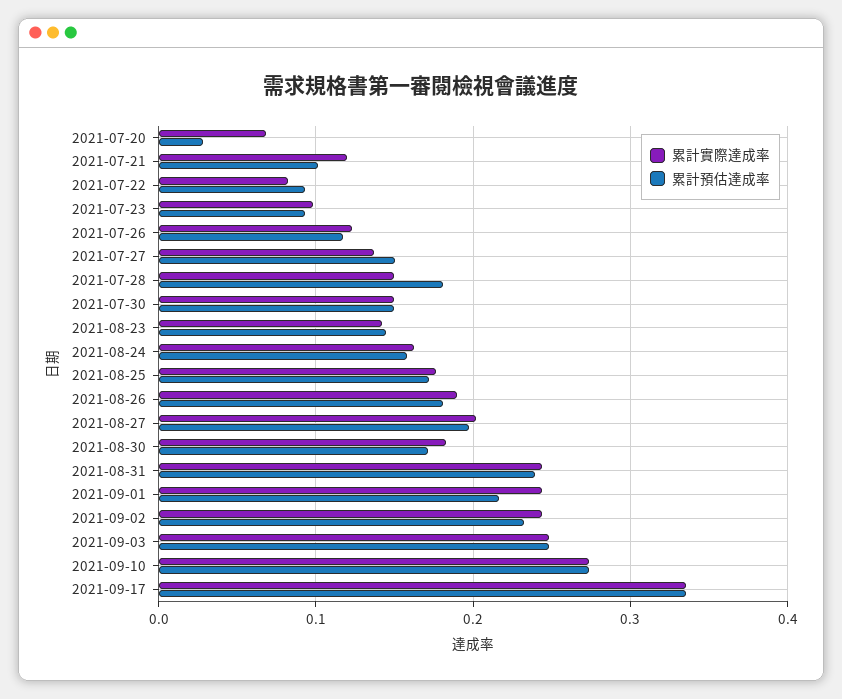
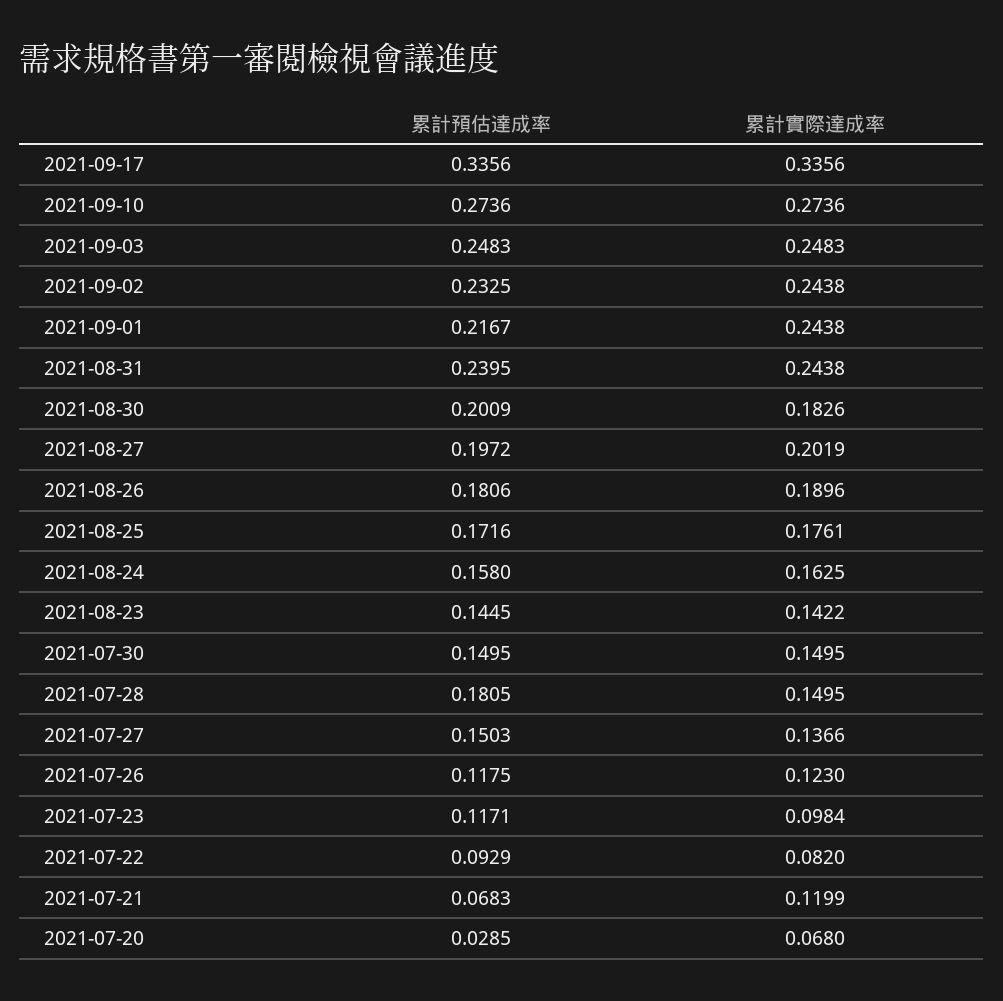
  {
    "累計實際達成率": {
      "2021-07-20": 0.068,
      "2021-07-21": 0.1199,
      "2021-07-22": 0.082,
      "2021-07-23": 0.0984,
      "2021-07-26": 0.123,
      "2021-07-27": 0.1366,
      "2021-07-28": 0.1495,
      "2021-07-30": 0.1495,
      "2021-08-23": 0.1422,
      "2021-08-24": 0.1625,
      "2021-08-25": 0.1761,
      "2021-08-26": 0.1896,
      "2021-08-27": 0.2019,
      "2021-08-30": 0.1826,
      "2021-08-31": 0.2438,
      "2021-09-01": 0.2438,
      "2021-09-02": 0.2438,
      "2021-09-03": 0.2483,
      "2021-09-10": 0.2736,
      "2021-09-17": 0.3356
    },
    "累計預估達成率": {
      "2021-07-20": 0.0285,
-     "2021-07-21": 0.1,
+     "2021-07-21": 0.0683,
      "2021-07-22": 0.0929,
-     "2021-07-23": 0.09,
+     "2021-07-23": 0.1171,
      "2021-07-26": 0.1175,
      "2021-07-27": 0.1503,
      "2021-07-28": 0.1805,
      "2021-07-30": 0.1495,
      "2021-08-23": 0.1445,
      "2021-08-24": 0.158,
      "2021-08-25": 0.1716,
      "2021-08-26": 0.1806,
      "2021-08-27": 0.1972,
-     "2021-08-30": 0.17,
+     "2021-08-30": 0.2009,
      "2021-08-31": 0.2395,
      "2021-09-01": 0.2167,
      "2021-09-02": 0.2325,
      "2021-09-03": 0.2483,
      "2021-09-10": 0.2736,
      "2021-09-17": 0.3356
    }
  }

